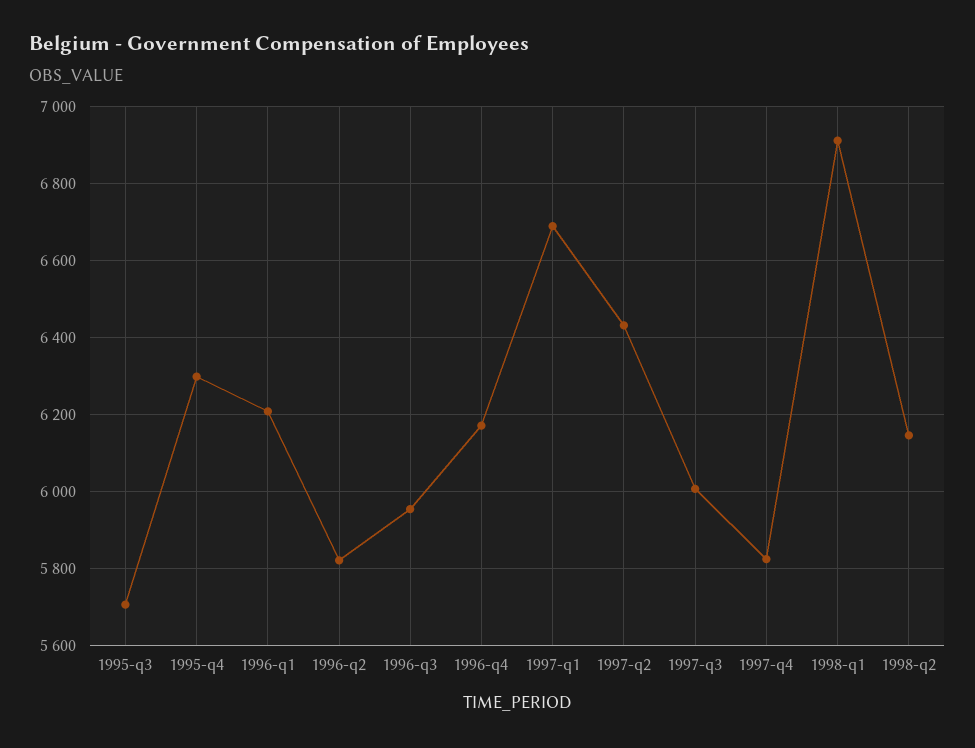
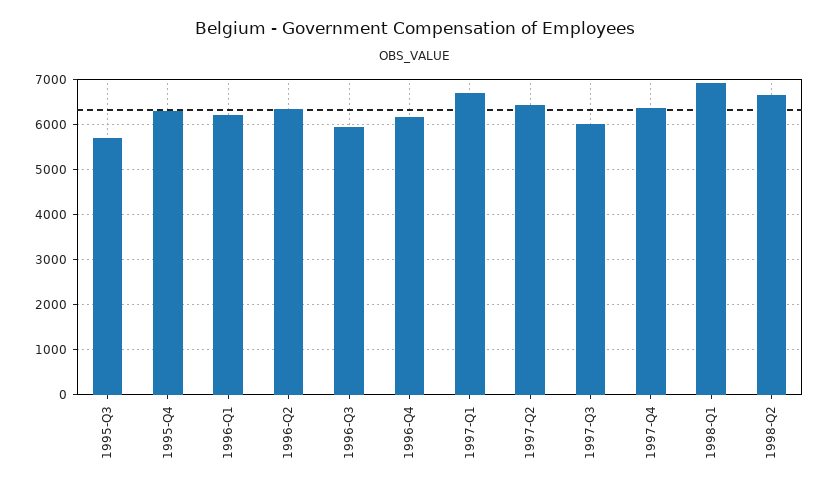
  {
    "1995-q3": 5700,
    "1995-q4": 6300,
    "1996-q1": 6200,
-   "1996-q2": 5820,
+   "1996-q2": 6400,
    "1996-q3": 5960,
    "1996-q4": 6180,
    "1997-q1": 6680,
    "1997-q2": 6440,
    "1997-q3": 6000,
-   "1997-q4": 5820,
+   "1997-q4": 6400,
    "1998-q1": 6920,
-   "1998-q2": 6140
+   "1998-q2": 6600
  }

